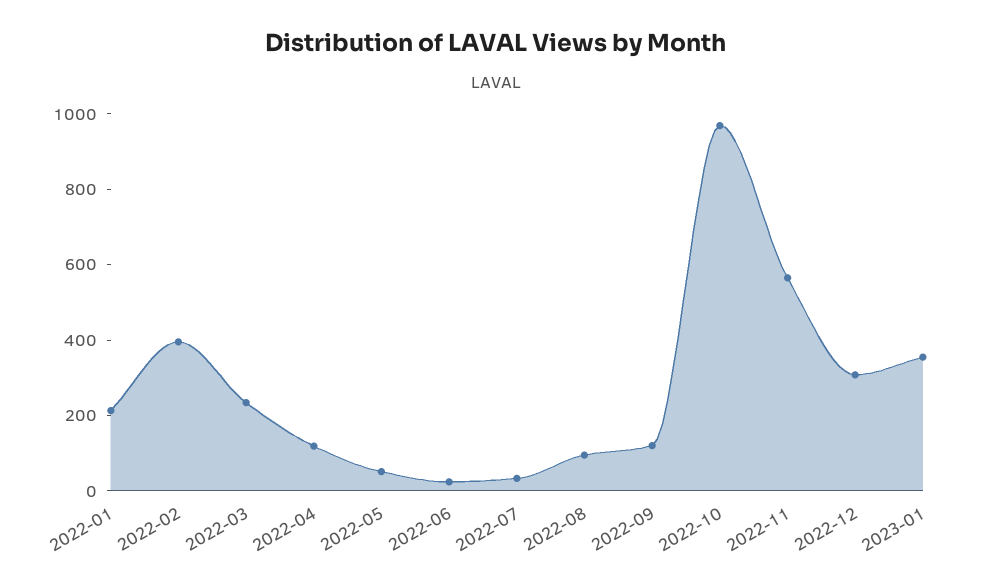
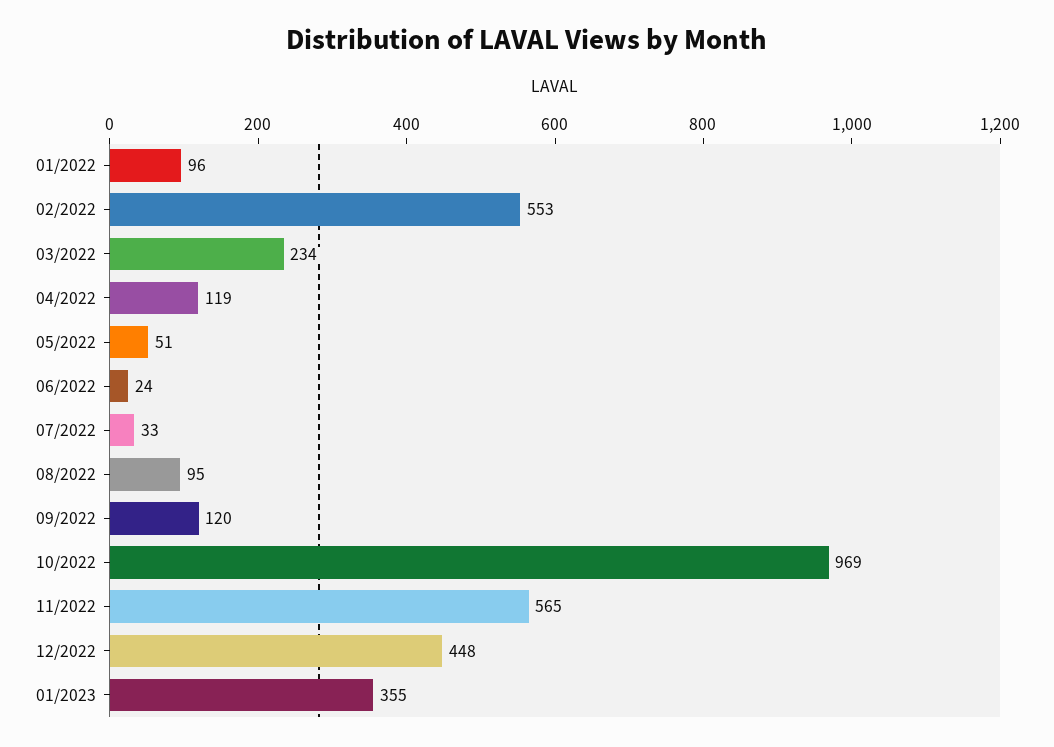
  {
-   "2022-01": 200,
+   "2022-01": 96,
-   "2022-02": 400,
+   "2022-02": 553,
    "2022-03": 234,
    "2022-04": 119,
    "2022-05": 51,
    "2022-06": 24,
    "2022-07": 33,
    "2022-08": 95,
    "2022-09": 120,
    "2022-10": 969,
    "2022-11": 565,
-   "2022-12": 300,
+   "2022-12": 448,
    "2023-01": 355
  }

